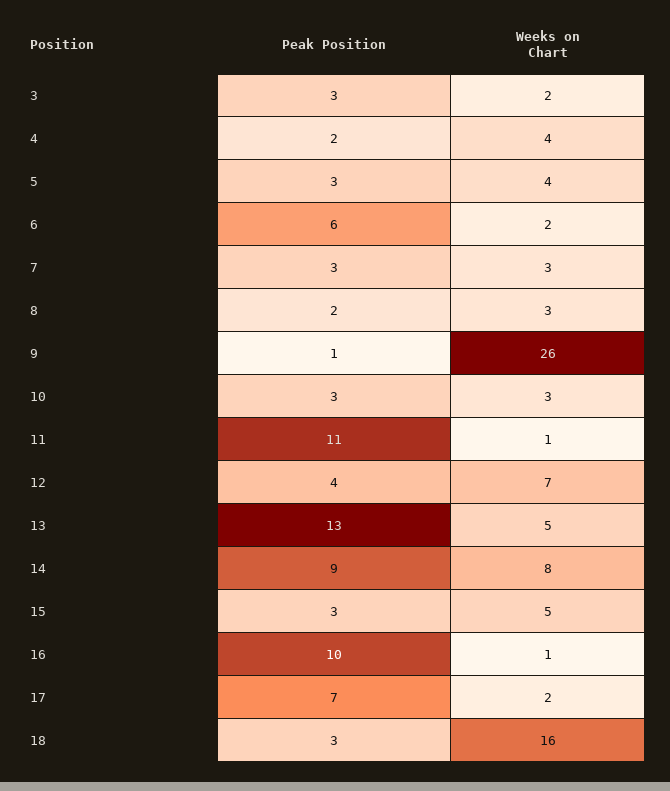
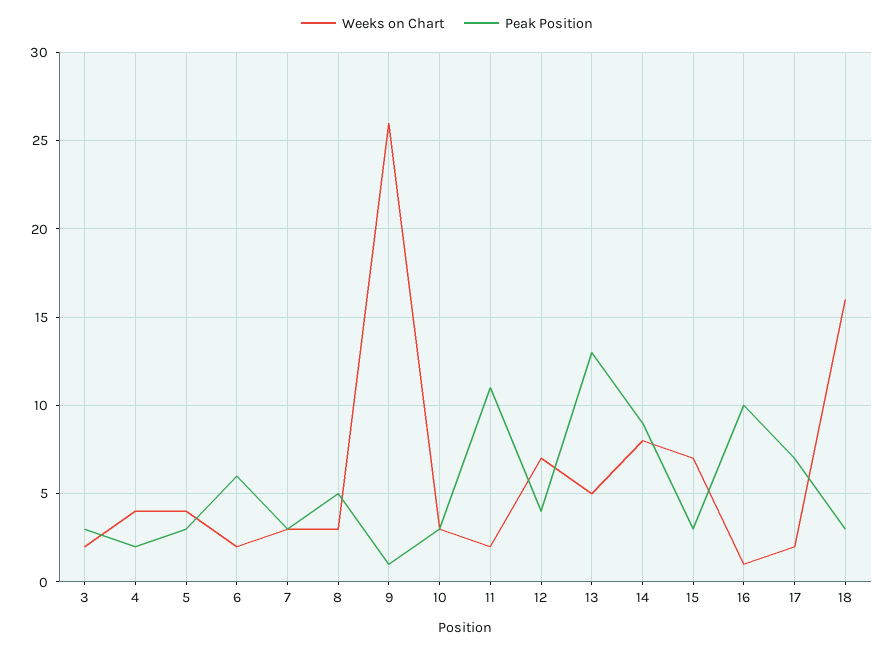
  {
    "Peak Position": {
      "3": 3,
      "4": 2,
      "5": 3,
      "6": 6,
      "7": 3,
-     "8": 2,
+     "8": 5,
      "9": 1,
      "10": 3,
      "11": 11,
      "12": 4,
      "13": 13,
      "14": 9,
      "15": 3,
      "16": 10,
      "17": 7,
      "18": 3
    },
    "Weeks on Chart": {
      "3": 2,
      "4": 4,
      "5": 4,
      "6": 2,
      "7": 3,
      "8": 3,
      "9": 26,
      "10": 3,
-     "11": 1,
+     "11": 2,
      "12": 7,
      "13": 5,
      "14": 8,
-     "15": 5,
+     "15": 7,
      "16": 1,
      "17": 2,
      "18": 16
    }
  }

